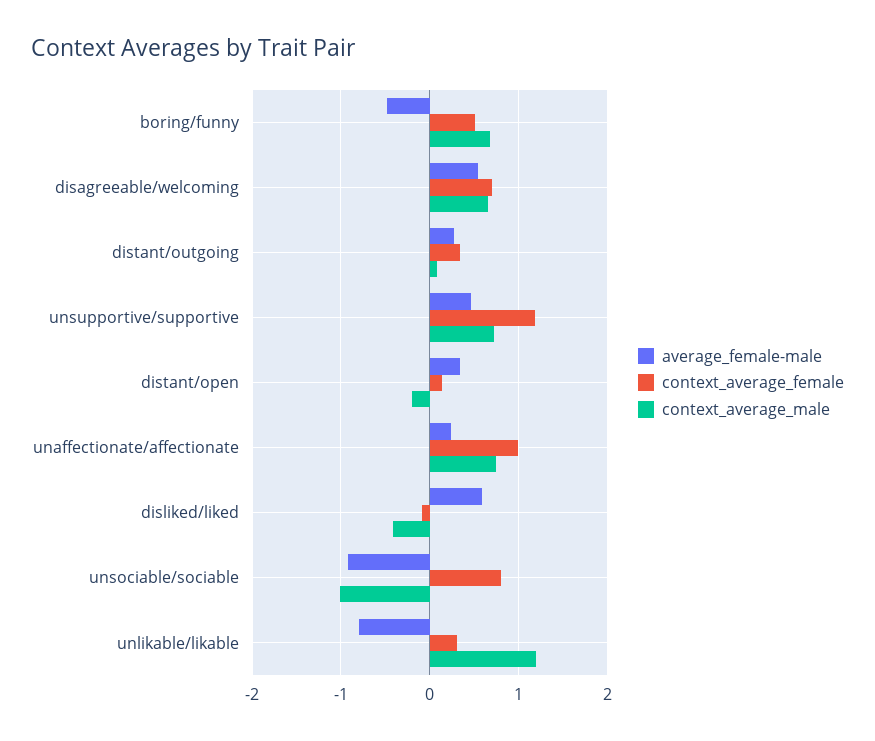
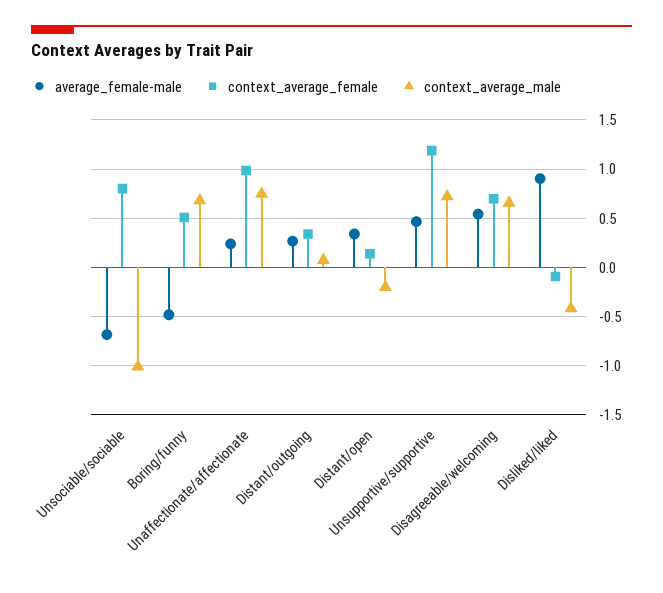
  {
    "average_female-male": {
      "boring/funny": -0.5,
      "disagreeable/welcoming": 0.5,
      "distant/outgoing": 0.3,
      "unsupportive/supportive": 0.5,
      "distant/open": 0.3,
      "unaffectionate/affectionate": 0.2,
-     "disliked/liked": 0.6,
+     "disliked/liked": 0.9,
-     "unsociable/sociable": -0.9,
+     "unsociable/sociable": -0.7
-     "unlikable/likable": -0.8
    },
    "context_average_female": {
      "boring/funny": 0.5,
      "disagreeable/welcoming": 0.7,
      "distant/outgoing": 0.3,
      "unsupportive/supportive": 1.2,
      "distant/open": 0.1,
      "unaffectionate/affectionate": 1,
      "disliked/liked": -0.1,
-     "unsociable/sociable": 0.8,
+     "unsociable/sociable": 0.8
-     "unlikable/likable": 0.3
    },
    "context_average_male": {
      "boring/funny": 0.7,
      "disagreeable/welcoming": 0.7,
      "distant/outgoing": 0.1,
      "unsupportive/supportive": 0.7,
      "distant/open": -0.2,
      "unaffectionate/affectionate": 0.7,
      "disliked/liked": -0.4,
-     "unsociable/sociable": -1,
+     "unsociable/sociable": -1
-     "unlikable/likable": 1.2
    }
  }

